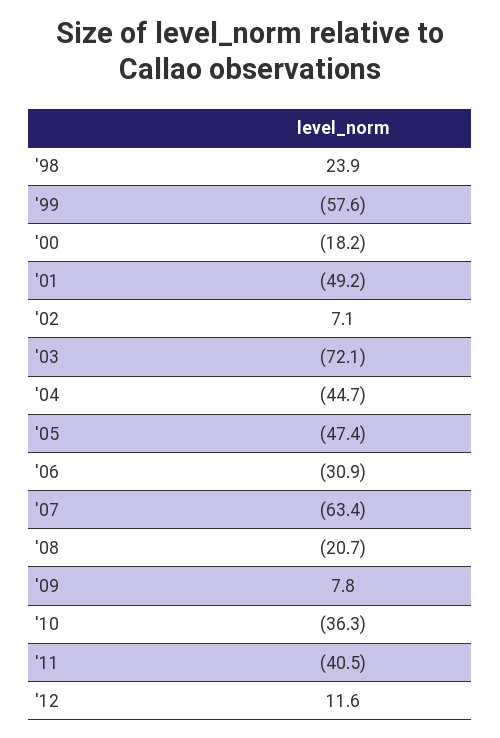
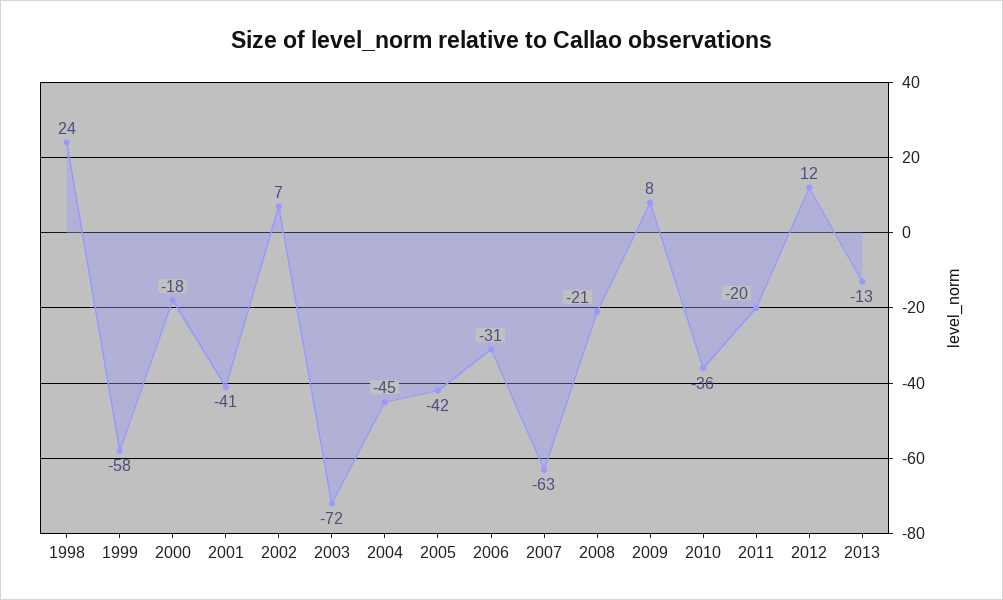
  {
    "'98": 23.9,
    "'99": -57.6,
    "'00": -18.2,
-   "'01": -49.2,
+   "'01": -41,
    "'02": 7.1,
    "'03": -72.1,
    "'04": -44.7,
-   "'05": -47.4,
+   "'05": -42,
    "'06": -30.9,
    "'07": -63.4,
    "'08": -20.7,
    "'09": 7.8,
    "'10": -36.3,
-   "'11": -40.5,
+   "'11": -20,
-   "'12": 11.6
+   "'12": 11.6,
+   "2013": -13
  }

